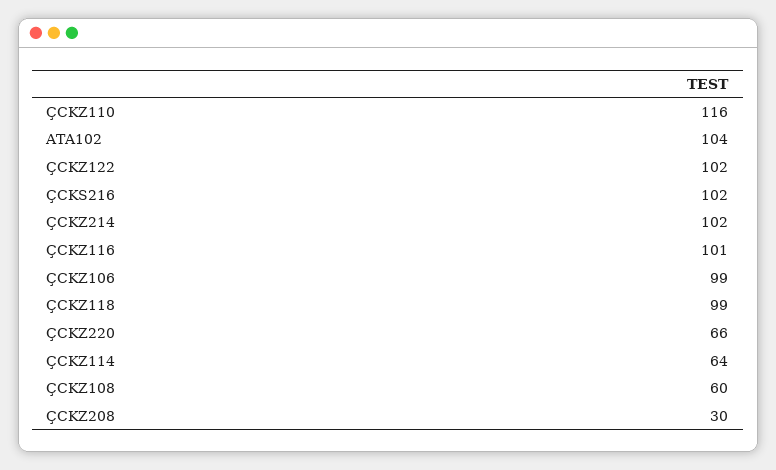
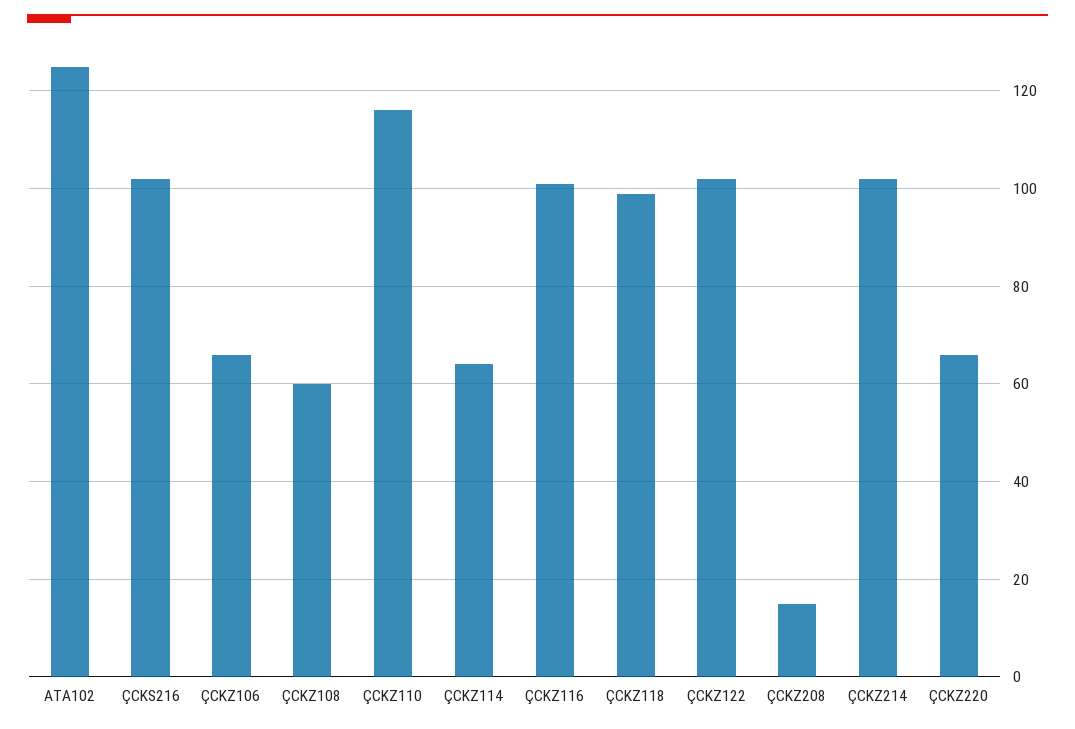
  {
    "ÇCKZ110": 116,
-   "ATA102": 104,
+   "ATA102": 125,
    "ÇCKZ122": 102,
    "ÇCKS216": 102,
    "ÇCKZ214": 102,
    "ÇCKZ116": 101,
-   "ÇCKZ106": 99,
+   "ÇCKZ106": 65,
    "ÇCKZ118": 99,
    "ÇCKZ220": 66,
    "ÇCKZ114": 64,
    "ÇCKZ108": 60,
-   "ÇCKZ208": 30
+   "ÇCKZ208": 15
  }

